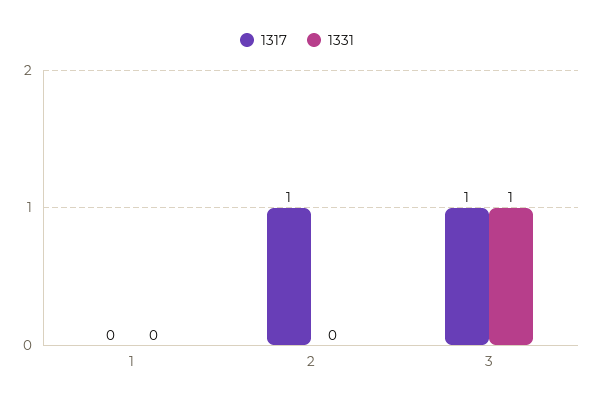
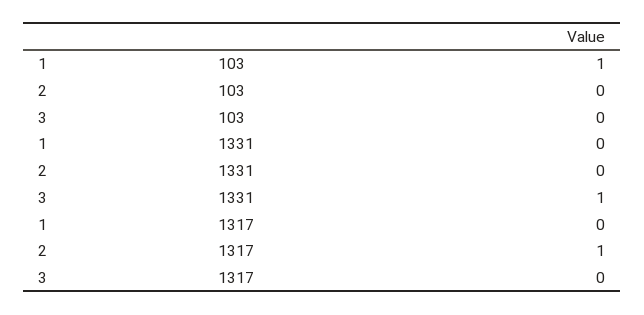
  {
    "1317": {
      "1": 0,
      "2": 1,
-     "3": 1
+     "3": 0
    },
    "1331": {
      "1": 0,
      "2": 0,
      "3": 1
-   }
+   },
+   "103": {
+     "1": 1,
+     "2": 0,
+     "3": 0
+   }
  }

